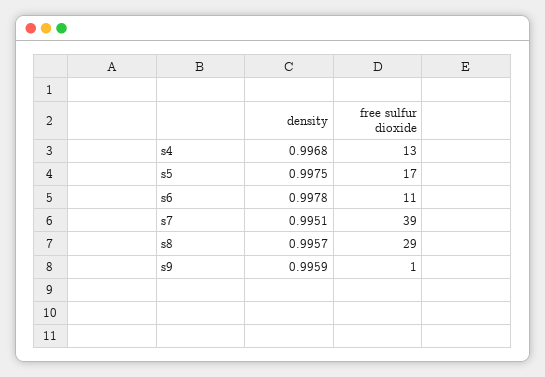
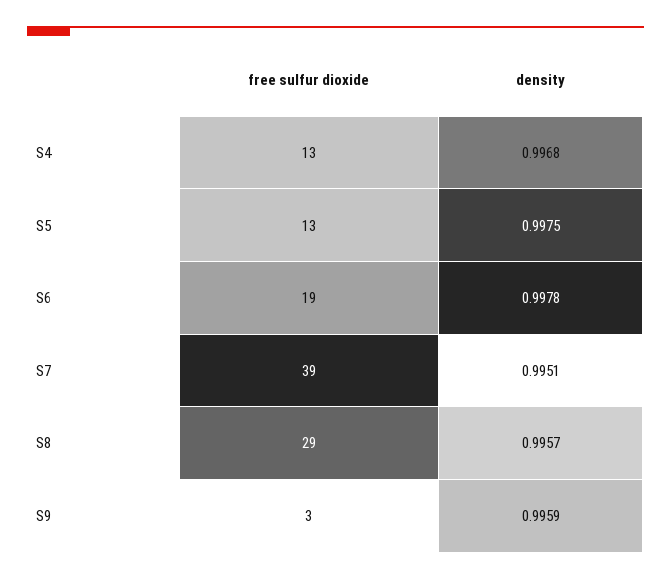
  {
    "density": {
      "s4": 0.9968,
      "s5": 0.9975,
      "s6": 0.9978,
      "s7": 0.9951,
      "s8": 0.9957,
      "s9": 0.9959
    },
    "free sulfur dioxide": {
      "s4": 13,
-     "s5": 17,
+     "s5": 13,
-     "s6": 11,
+     "s6": 19,
      "s7": 39,
      "s8": 29,
-     "s9": 1
+     "s9": 3
    }
  }

